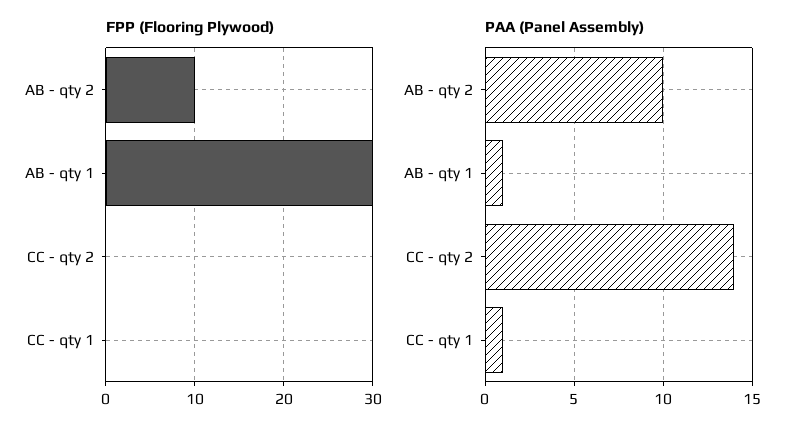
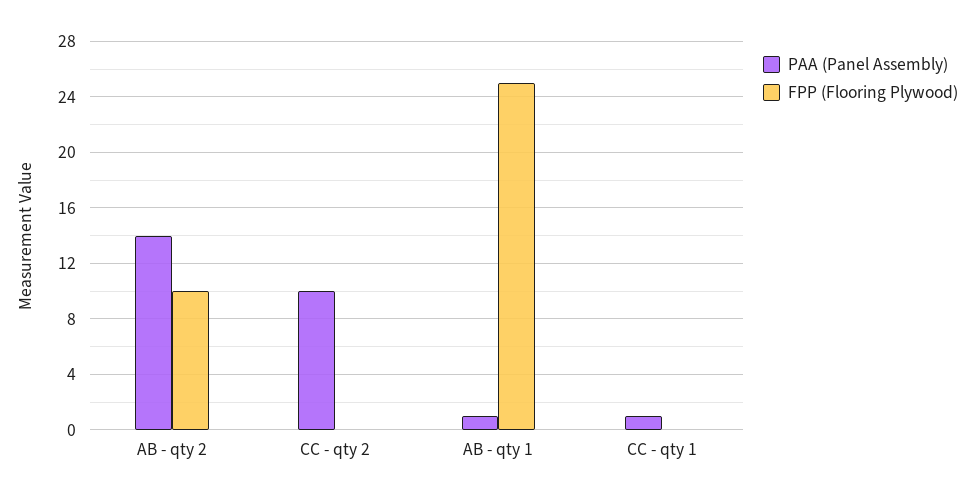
  {
    "FPP (Flooring Plywood)": {
      "AB - qty 2": 10,
-     "AB - qty 1": 30,
+     "AB - qty 1": 25,
      "CC - qty 2": 0,
      "CC - qty 1": 0
    },
    "PAA (Panel Assembly)": {
-     "AB - qty 2": 10,
+     "AB - qty 2": 14,
      "AB - qty 1": 1,
-     "CC - qty 2": 14,
+     "CC - qty 2": 10,
      "CC - qty 1": 1
    }
  }

